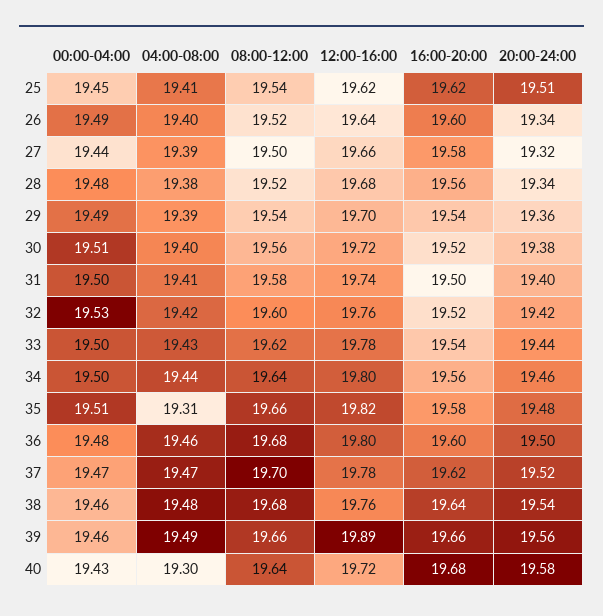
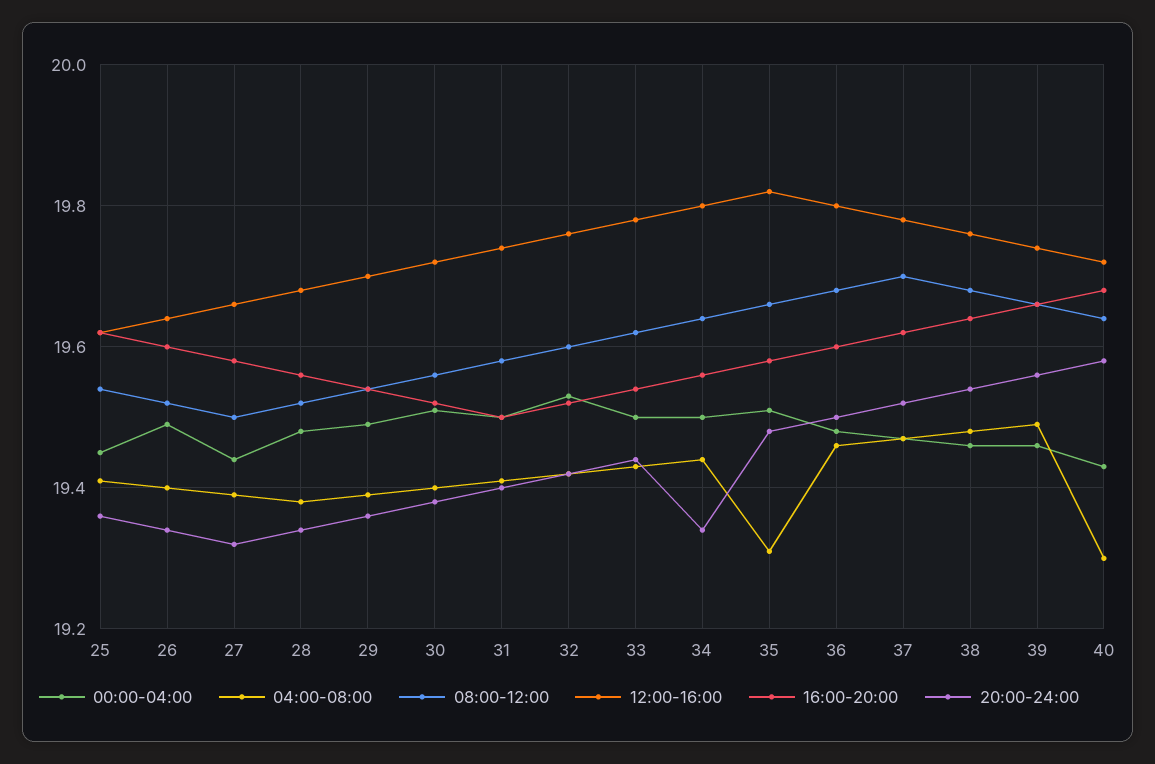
  {
    "00:00-04:00": {
      "25": 19.45,
      "26": 19.49,
      "27": 19.44,
      "28": 19.48,
      "29": 19.49,
      "30": 19.51,
      "31": 19.5,
      "32": 19.53,
      "33": 19.5,
      "34": 19.5,
      "35": 19.51,
      "36": 19.48,
      "37": 19.47,
      "38": 19.46,
      "39": 19.46,
      "40": 19.43
    },
    "04:00-08:00": {
      "25": 19.41,
      "26": 19.4,
      "27": 19.39,
      "28": 19.38,
      "29": 19.39,
      "30": 19.4,
      "31": 19.41,
      "32": 19.42,
      "33": 19.43,
      "34": 19.44,
      "35": 19.31,
      "36": 19.46,
      "37": 19.47,
      "38": 19.48,
      "39": 19.49,
      "40": 19.3
    },
    "08:00-12:00": {
      "25": 19.54,
      "26": 19.52,
      "27": 19.5,
      "28": 19.52,
      "29": 19.54,
      "30": 19.56,
      "31": 19.58,
      "32": 19.6,
      "33": 19.62,
      "34": 19.64,
      "35": 19.66,
      "36": 19.68,
      "37": 19.7,
      "38": 19.68,
      "39": 19.66,
      "40": 19.64
    },
    "12:00-16:00": {
      "25": 19.62,
      "26": 19.64,
      "27": 19.66,
      "28": 19.68,
      "29": 19.7,
      "30": 19.72,
      "31": 19.74,
      "32": 19.76,
      "33": 19.78,
      "34": 19.8,
      "35": 19.82,
      "36": 19.8,
      "37": 19.78,
      "38": 19.76,
-     "39": 19.89,
+     "39": 19.75,
      "40": 19.72
    },
    "16:00-20:00": {
      "25": 19.62,
      "26": 19.6,
      "27": 19.58,
      "28": 19.56,
      "29": 19.54,
      "30": 19.52,
      "31": 19.5,
      "32": 19.52,
      "33": 19.54,
      "34": 19.56,
      "35": 19.58,
      "36": 19.6,
      "37": 19.62,
      "38": 19.64,
      "39": 19.66,
      "40": 19.68
    },
    "20:00-24:00": {
-     "25": 19.51,
+     "25": 19.35,
      "26": 19.34,
      "27": 19.32,
      "28": 19.34,
      "29": 19.36,
      "30": 19.38,
      "31": 19.4,
      "32": 19.42,
      "33": 19.44,
-     "34": 19.46,
+     "34": 19.35,
      "35": 19.48,
      "36": 19.5,
      "37": 19.52,
      "38": 19.54,
      "39": 19.56,
      "40": 19.58
    }
  }

